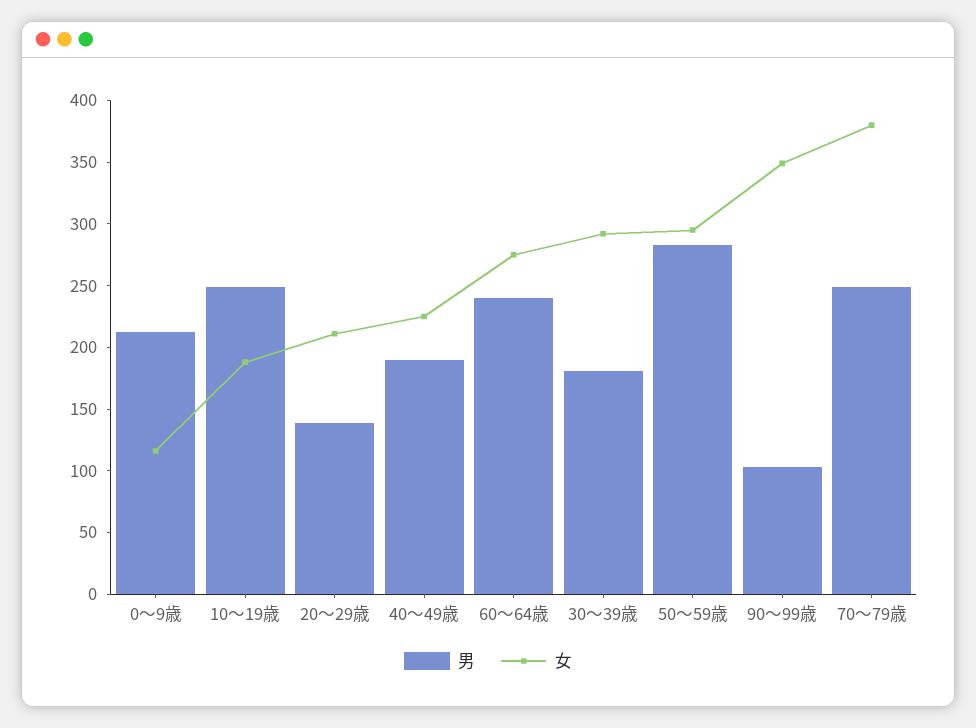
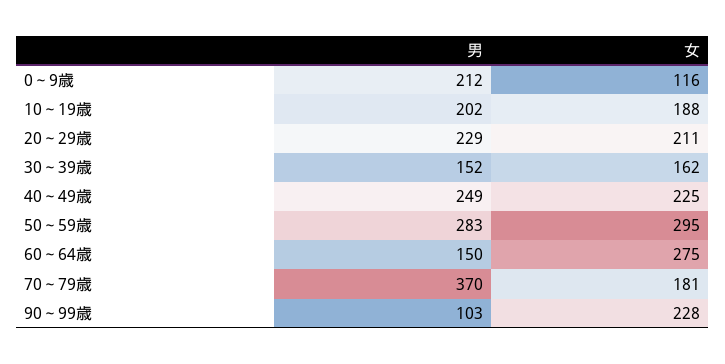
  {
    "男": {
      "0～9歳": 212,
-     "10～19歳": 250,
+     "10～19歳": 202,
-     "20～29歳": 140,
+     "20～29歳": 229,
-     "40～49歳": 190,
+     "40～49歳": 249,
-     "60～64歳": 240,
+     "60～64歳": 150,
-     "30～39歳": 180,
+     "30～39歳": 152,
      "50～59歳": 283,
      "90～99歳": 103,
-     "70～79歳": 250
+     "70～79歳": 370
    },
    "女": {
      "0～9歳": 116,
      "10～19歳": 188,
      "20～29歳": 211,
      "40～49歳": 225,
      "60～64歳": 275,
-     "30～39歳": 290,
+     "30～39歳": 162,
      "50～59歳": 295,
-     "90～99歳": 350,
+     "90～99歳": 228,
-     "70～79歳": 380
+     "70～79歳": 181
    }
  }

